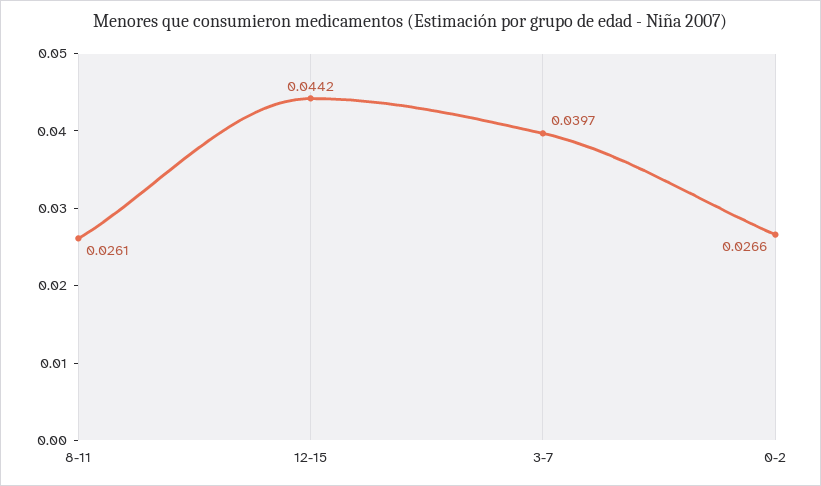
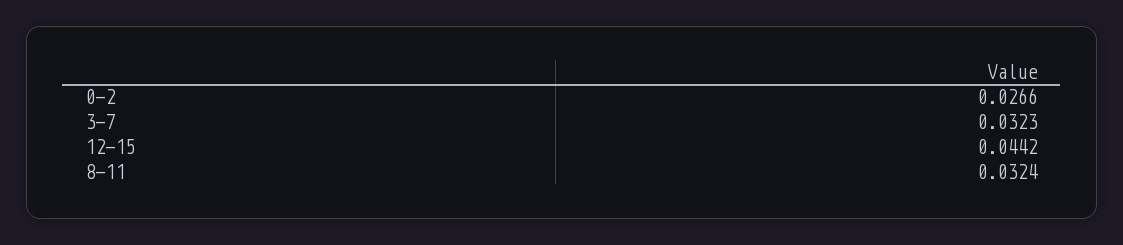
  {
-   "8-11": 0.0261,
+   "8-11": 0.0324,
    "12-15": 0.0442,
-   "3-7": 0.0397,
+   "3-7": 0.0323,
    "0-2": 0.0266
  }

